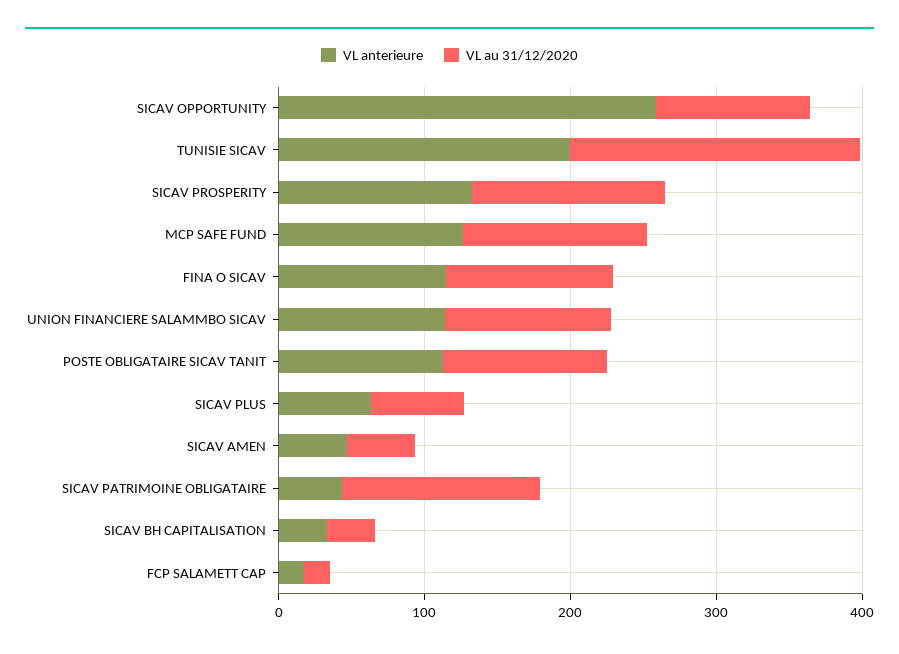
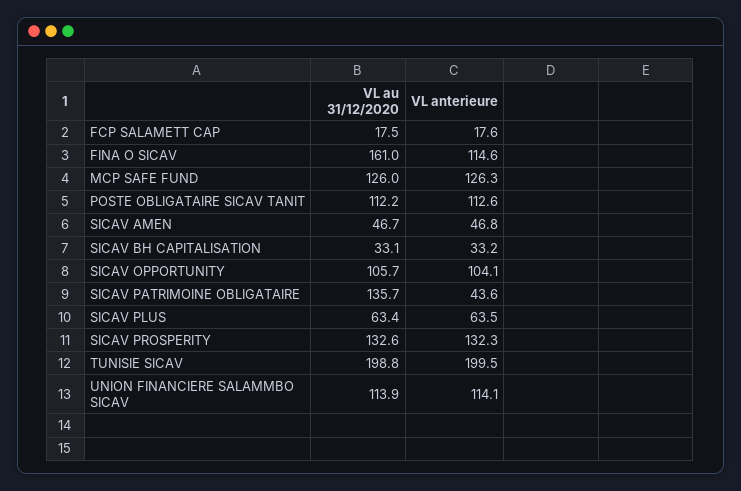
  {
    "VL anterieure": {
-     "SICAV OPPORTUNITY": 260,
+     "SICAV OPPORTUNITY": 104.1,
      "TUNISIE SICAV": 199.5,
      "SICAV PROSPERITY": 132.3,
      "MCP SAFE FUND": 126.3,
      "FINA O SICAV": 114.6,
      "UNION FINANCIERE SALAMMBO SICAV": 114.1,
      "POSTE OBLIGATAIRE SICAV TANIT": 112.6,
      "SICAV PLUS": 63.5,
      "SICAV AMEN": 46.8,
      "SICAV PATRIMOINE OBLIGATAIRE": 43.6,
      "SICAV BH CAPITALISATION": 33.2,
      "FCP SALAMETT CAP": 17.6
    },
    "VL au 31/12/2020": {
      "SICAV OPPORTUNITY": 105.7,
      "TUNISIE SICAV": 198.8,
      "SICAV PROSPERITY": 132.6,
      "MCP SAFE FUND": 126,
-     "FINA O SICAV": 120,
+     "FINA O SICAV": 161,
      "UNION FINANCIERE SALAMMBO SICAV": 113.9,
      "POSTE OBLIGATAIRE SICAV TANIT": 112.2,
      "SICAV PLUS": 63.4,
      "SICAV AMEN": 46.7,
      "SICAV PATRIMOINE OBLIGATAIRE": 135.7,
      "SICAV BH CAPITALISATION": 33.1,
      "FCP SALAMETT CAP": 17.5
    }
  }

